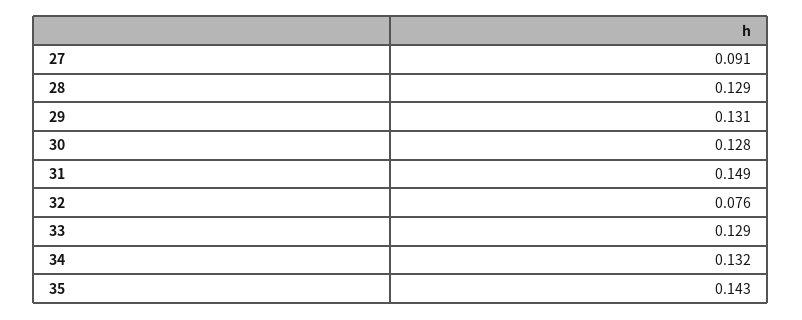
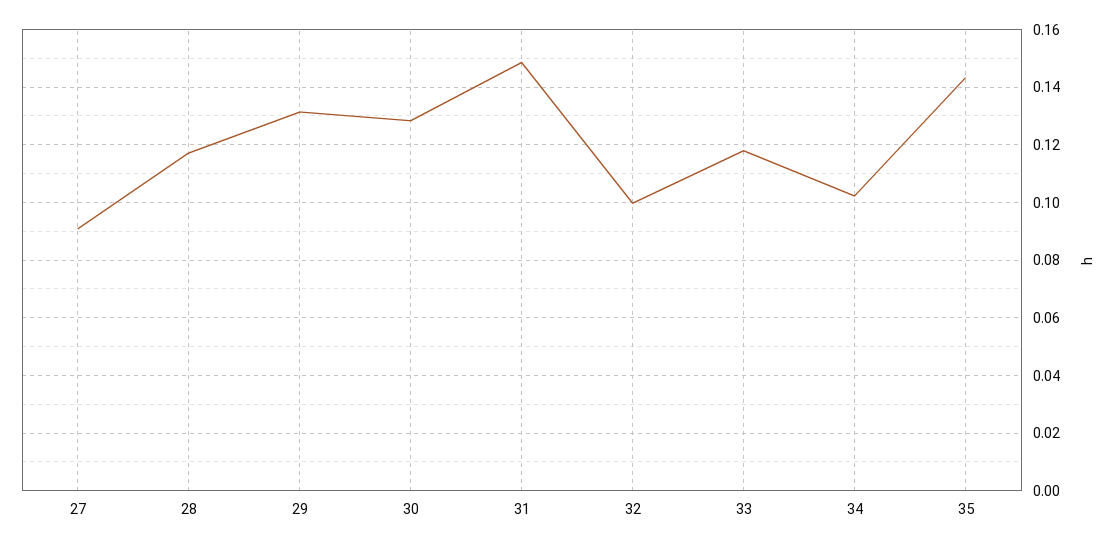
  {
    "27": 0.091,
-   "28": 0.129,
+   "28": 0.1175,
    "29": 0.131,
    "30": 0.128,
    "31": 0.149,
-   "32": 0.076,
+   "32": 0.1,
-   "33": 0.129,
+   "33": 0.1175,
-   "34": 0.132,
+   "34": 0.1025,
    "35": 0.143
  }

